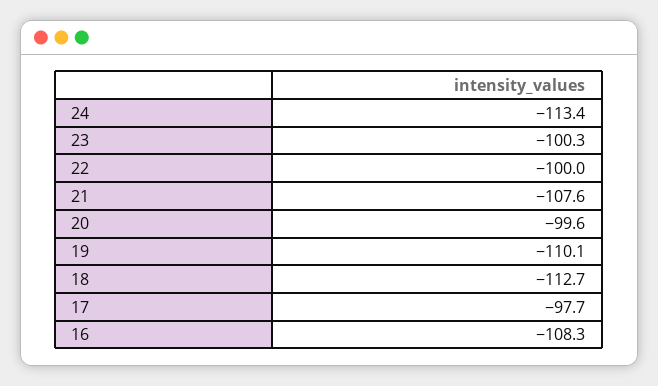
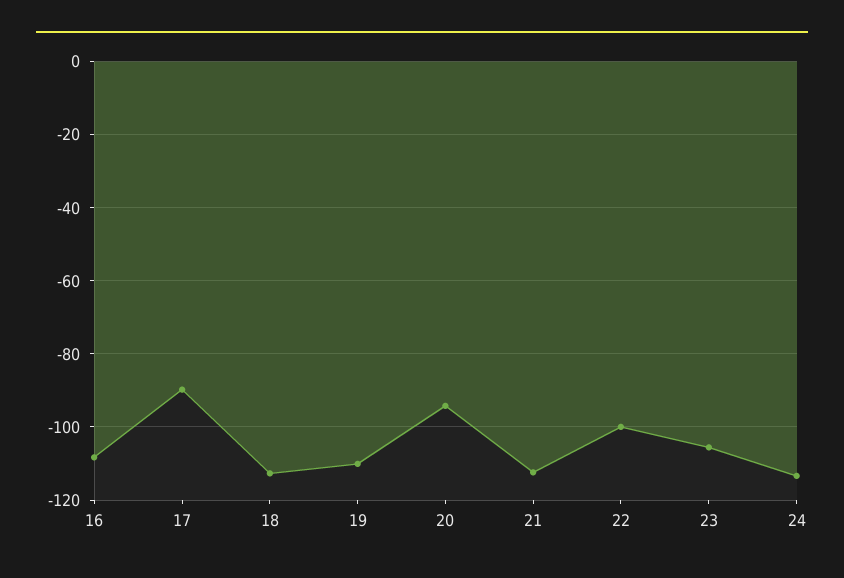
  {
    "24": -113.4,
-   "23": -100.3,
+   "23": -106,
    "22": -100,
-   "21": -107.6,
+   "21": -112,
-   "20": -99.6,
+   "20": -94,
    "19": -110.1,
    "18": -112.7,
-   "17": -97.7,
+   "17": -90,
    "16": -108.3
  }

